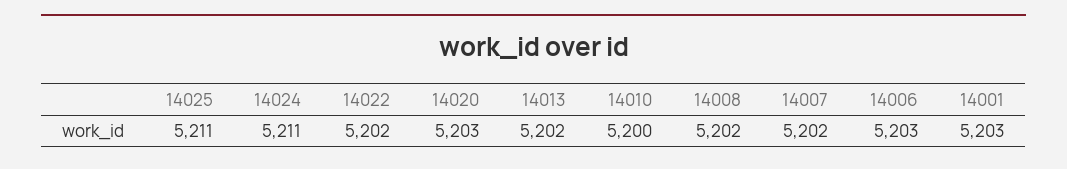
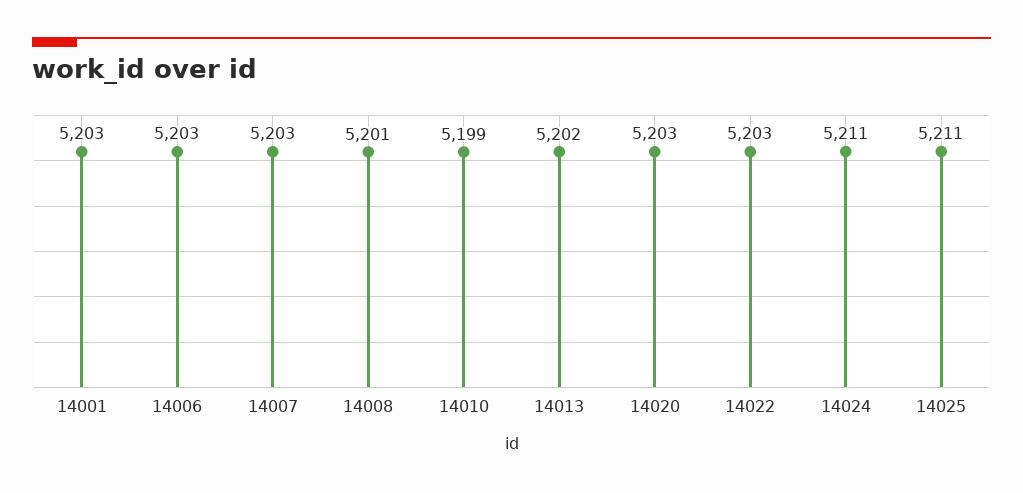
  {
    "14025": 5211,
    "14024": 5211,
-   "14022": 5202,
+   "14022": 5203,
    "14020": 5203,
    "14013": 5202,
-   "14010": 5200,
+   "14010": 5199,
-   "14008": 5202,
+   "14008": 5201,
-   "14007": 5202,
+   "14007": 5203,
    "14006": 5203,
    "14001": 5203
  }

